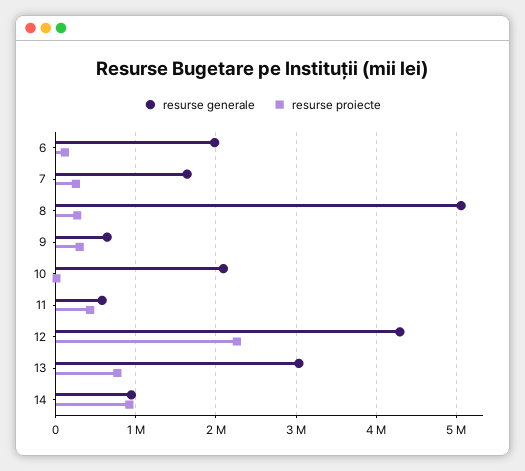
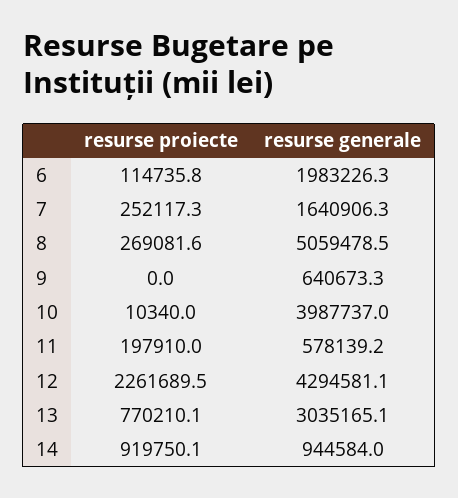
  {
    "resurse generale": {
      "6": 1983226.3,
      "7": 1640906.3,
      "8": 5059478.5,
      "9": 640673.3,
-     "10": 2100000,
+     "10": 3987737,
      "11": 578139.2,
      "12": 4294581.1,
      "13": 3035165.1,
      "14": 944584
    },
    "resurse proiecte": {
      "6": 114735.8,
      "7": 252117.3,
      "8": 269081.6,
-     "9": 300000,
+     "9": 0,
      "10": 10340,
-     "11": 400000,
+     "11": 197910,
      "12": 2261689.5,
      "13": 770210.1,
      "14": 919750.1
    }
  }

